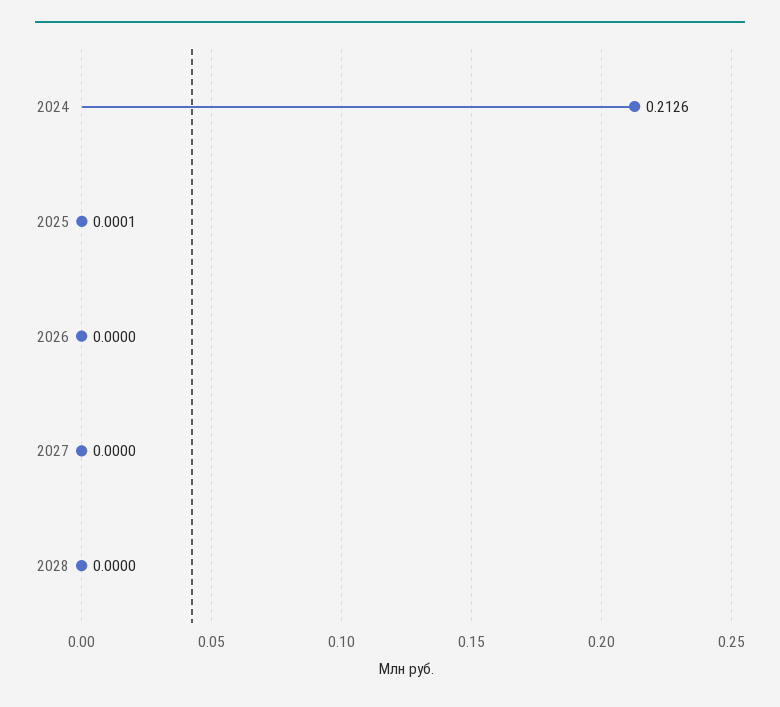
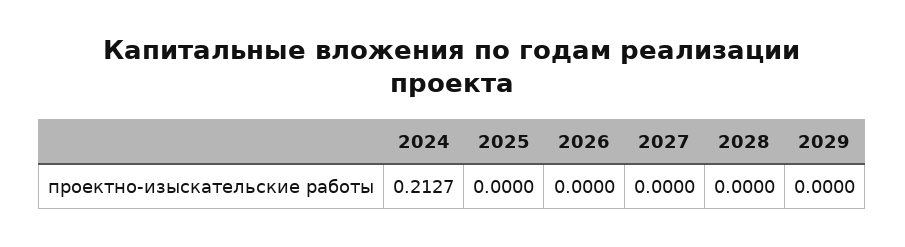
  {
-   "2024": 0.2126,
+   "2024": 0.2127,
-   "2025": 0.0001,
+   "2025": 0,
    "2026": 0,
    "2027": 0,
-   "2028": 0
+   "2028": 0,
+   "2029": 0
  }

